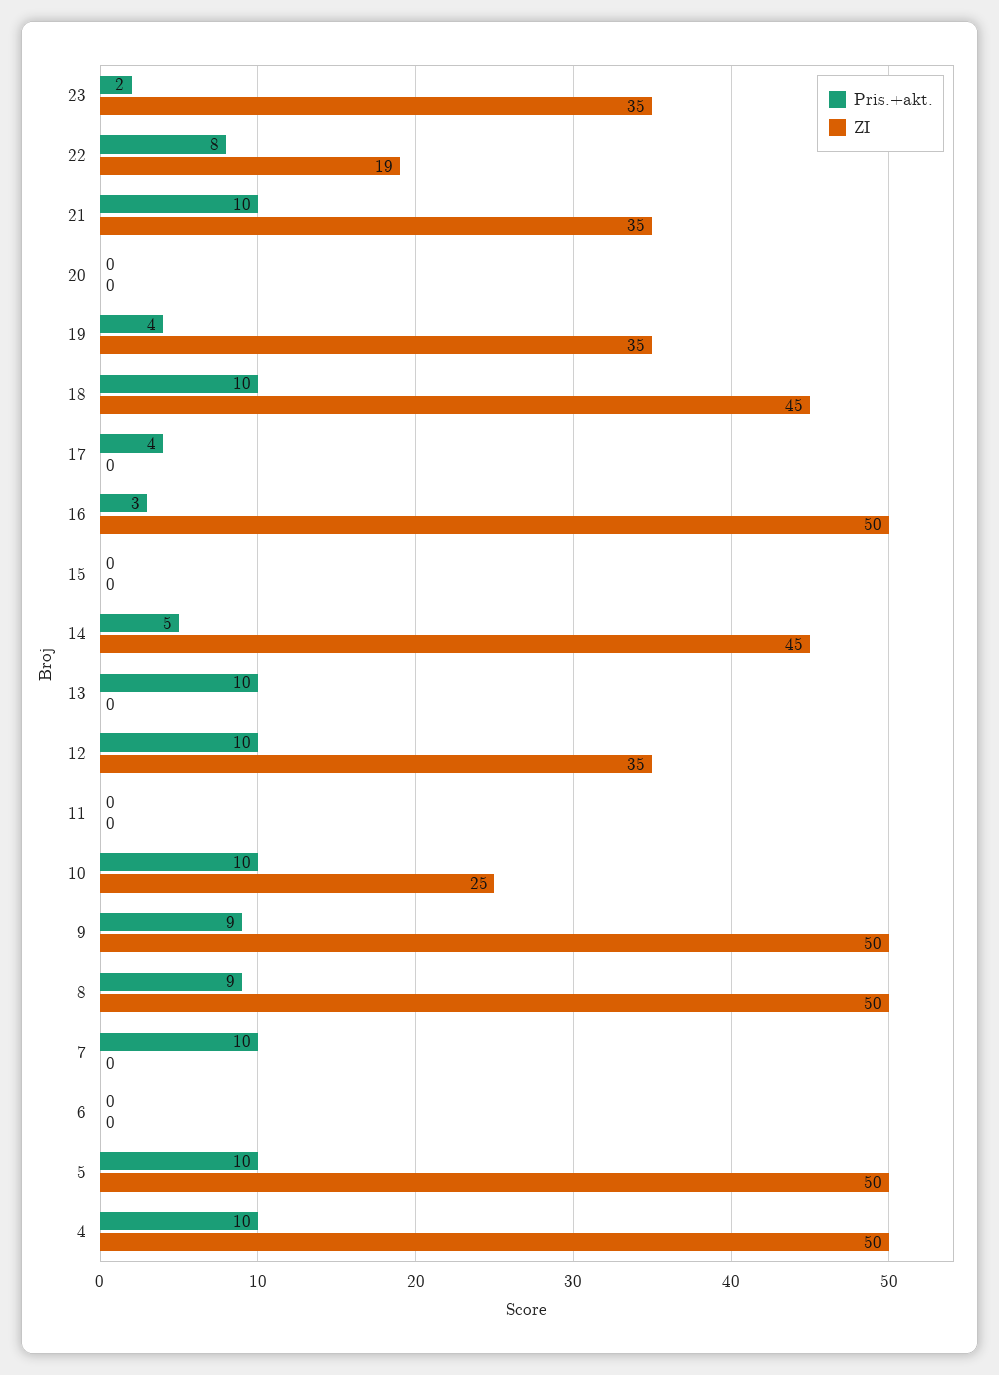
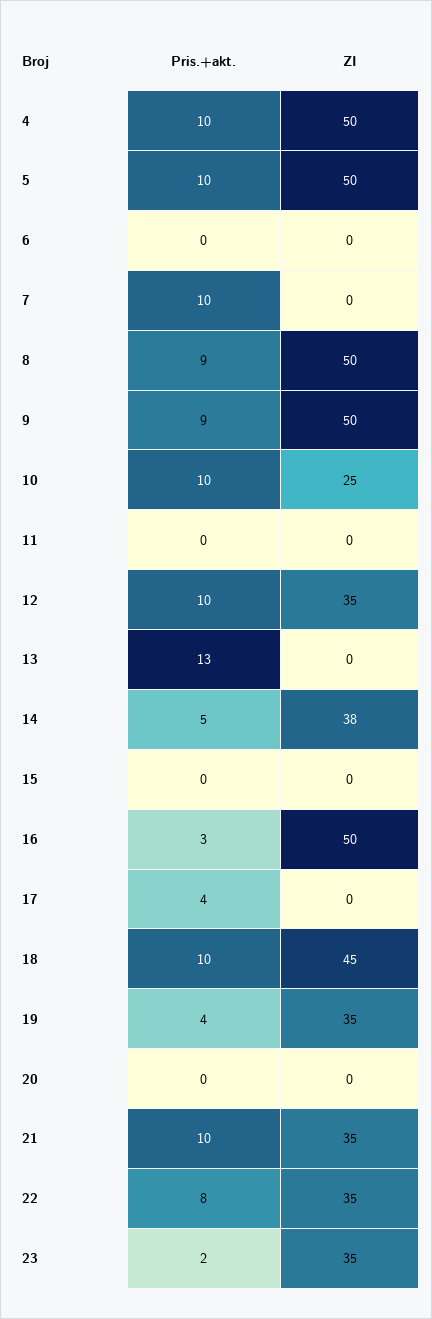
  {
    "Pris.+akt.": {
      "23": 2,
      "22": 8,
      "21": 10,
      "20": 0,
      "19": 4,
      "18": 10,
      "17": 4,
      "16": 3,
      "15": 0,
      "14": 5,
-     "13": 10,
+     "13": 13,
      "12": 10,
      "11": 0,
      "10": 10,
      "9": 9,
      "8": 9,
      "7": 10,
      "6": 0,
      "5": 10,
      "4": 10
    },
    "ZI": {
      "23": 35,
-     "22": 19,
+     "22": 35,
      "21": 35,
      "20": 0,
      "19": 35,
      "18": 45,
      "17": 0,
      "16": 50,
      "15": 0,
-     "14": 45,
+     "14": 38,
      "13": 0,
      "12": 35,
      "11": 0,
      "10": 25,
      "9": 50,
      "8": 50,
      "7": 0,
      "6": 0,
      "5": 50,
      "4": 50
    }
  }

